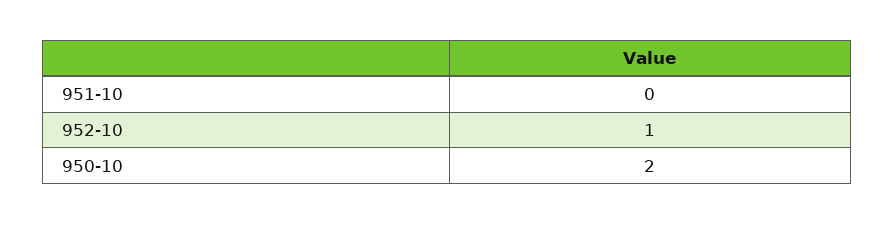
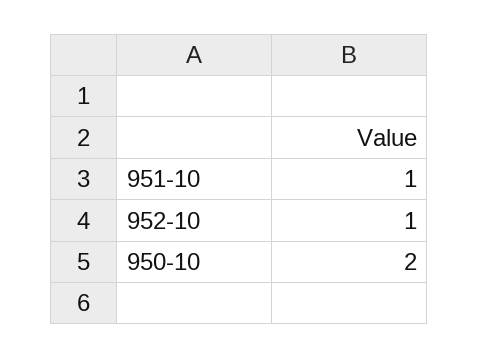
  {
-   "951-10": 0,
+   "951-10": 1,
    "952-10": 1,
    "950-10": 2
  }

